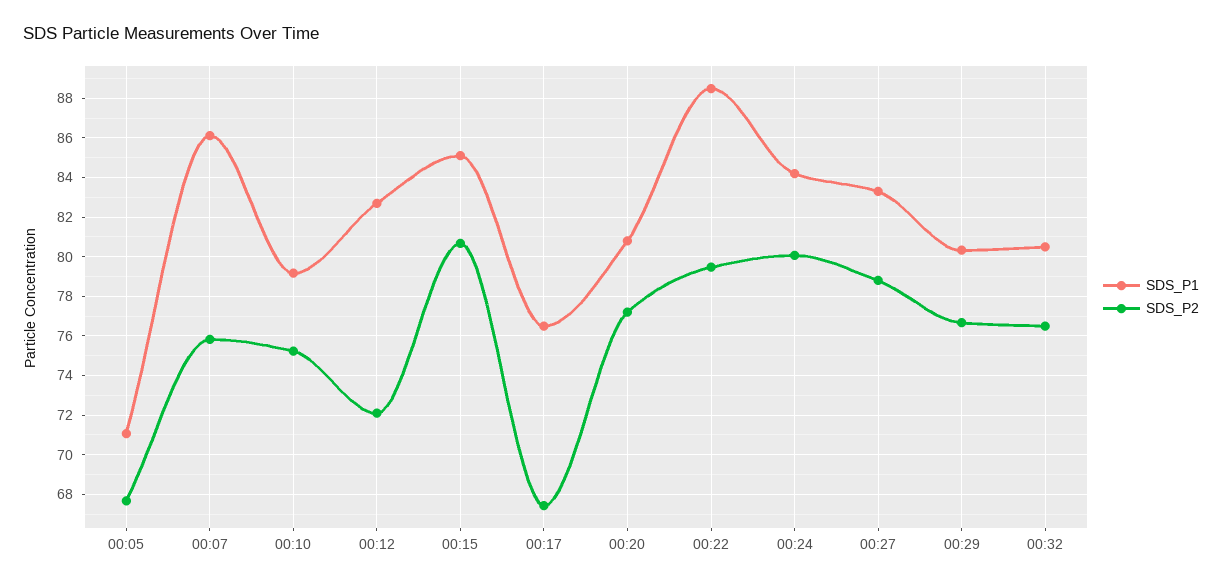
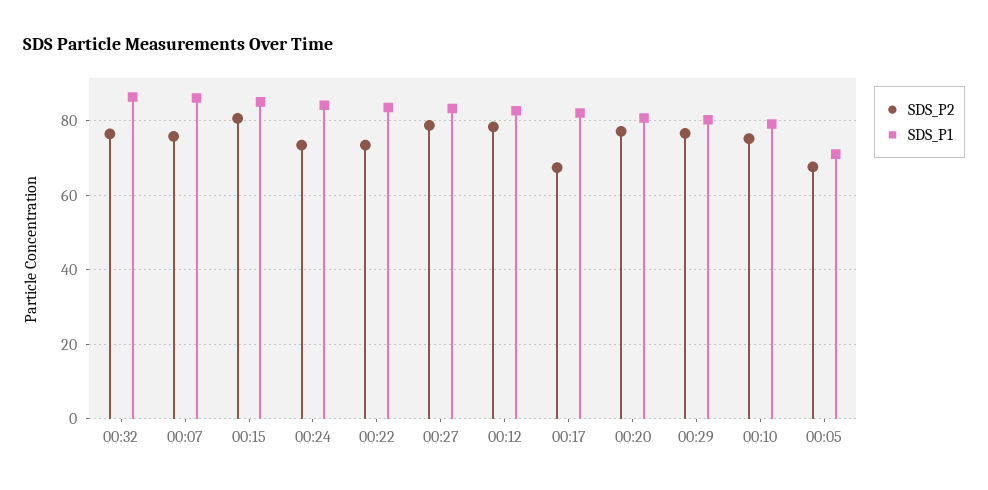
  {
    "SDS_P1": {
      "00:05": 71,
      "00:07": 86,
      "00:10": 79,
      "00:12": 82.5,
      "00:15": 85,
-     "00:17": 76.5,
+     "00:17": 82,
      "00:20": 81,
-     "00:22": 88.5,
+     "00:22": 84,
      "00:24": 84,
      "00:27": 83.5,
      "00:29": 80.5,
-     "00:32": 80.5
+     "00:32": 86
    },
    "SDS_P2": {
      "00:05": 67.5,
      "00:07": 76,
      "00:10": 75,
-     "00:12": 72,
+     "00:12": 78,
      "00:15": 80.5,
      "00:17": 67.5,
      "00:20": 77,
-     "00:22": 79.5,
+     "00:22": 74,
-     "00:24": 80,
+     "00:24": 74,
      "00:27": 79,
      "00:29": 76.5,
      "00:32": 76.5
    }
  }

